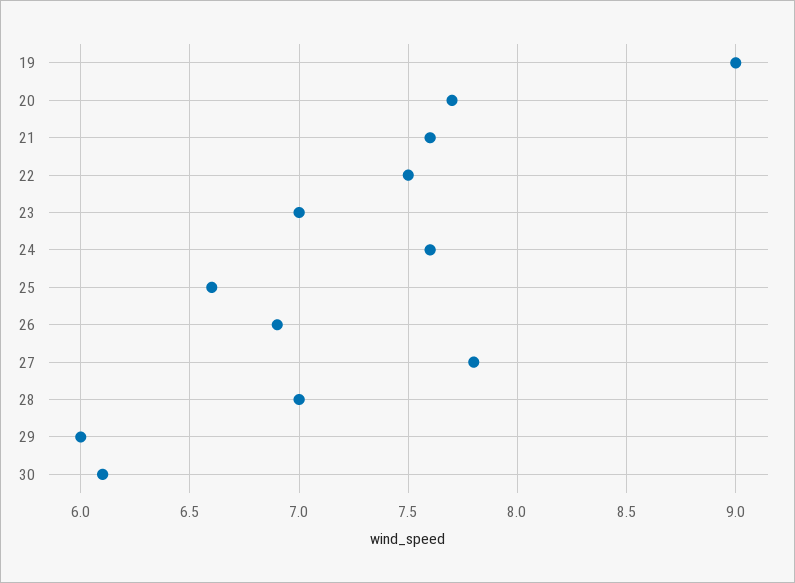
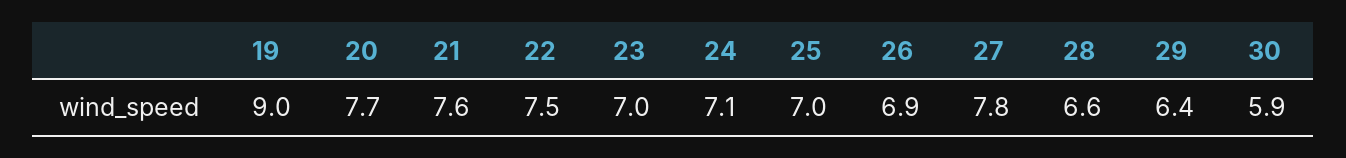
  {
    "19": 9,
    "20": 7.7,
    "21": 7.6,
    "22": 7.5,
    "23": 7,
-   "24": 7.6,
+   "24": 7.1,
-   "25": 6.6,
+   "25": 7,
    "26": 6.9,
    "27": 7.8,
-   "28": 7,
+   "28": 6.6,
-   "29": 6,
+   "29": 6.4,
-   "30": 6.1
+   "30": 5.9
  }

